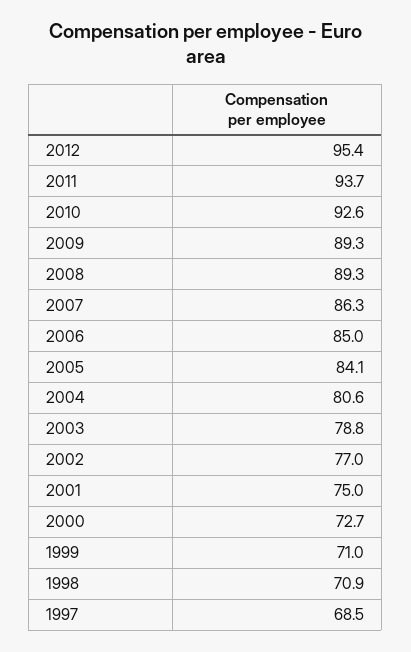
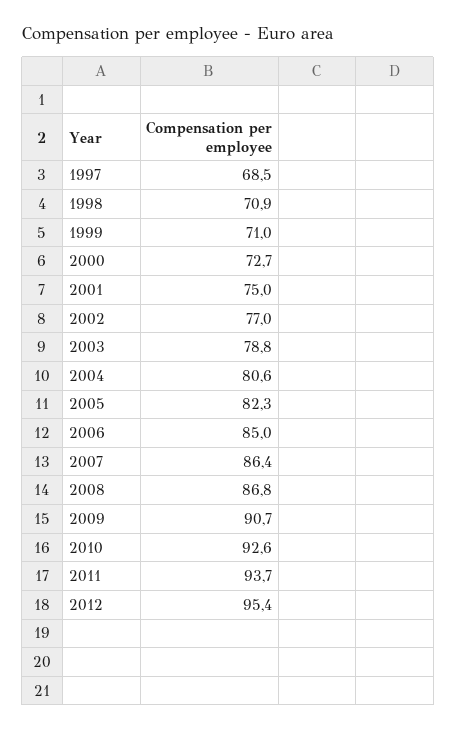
  {
    "2012": 95.4,
    "2011": 93.7,
    "2010": 92.6,
-   "2009": 89.3,
+   "2009": 90.7,
-   "2008": 89.3,
+   "2008": 86.8,
-   "2007": 86.3,
+   "2007": 86.4,
    "2006": 85,
-   "2005": 84.1,
+   "2005": 82.3,
    "2004": 80.6,
    "2003": 78.8,
    "2002": 77,
    "2001": 75,
    "2000": 72.7,
    "1999": 71,
    "1998": 70.9,
    "1997": 68.5
  }

